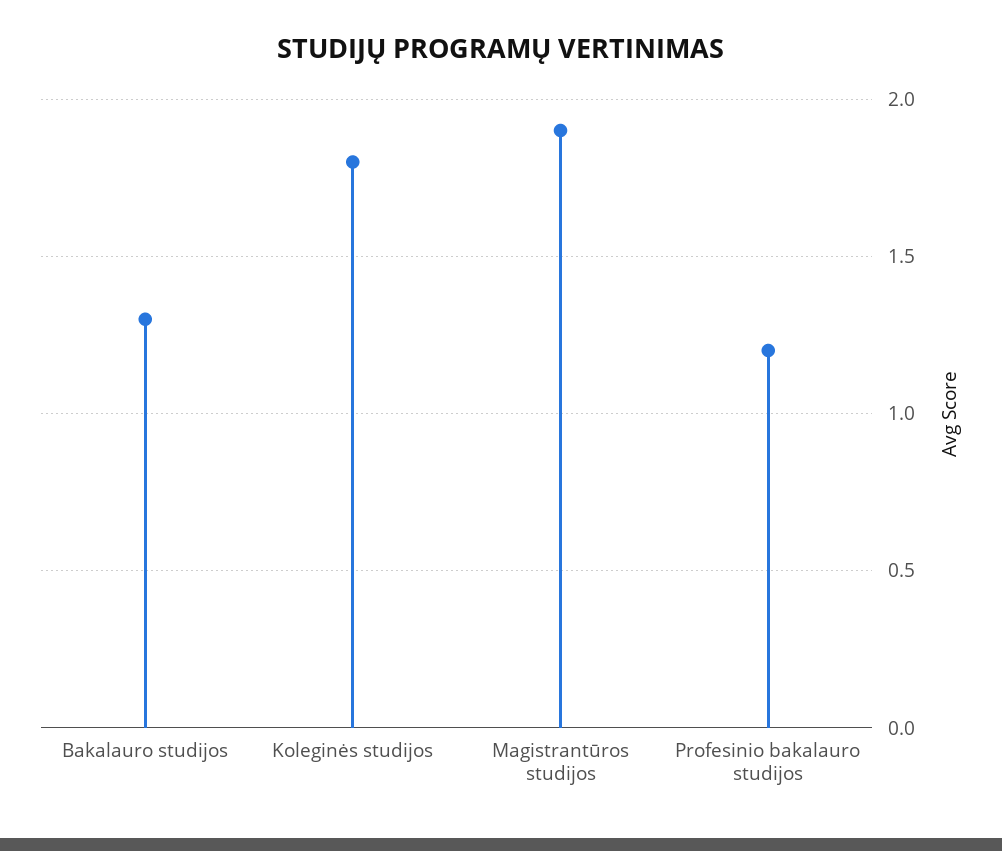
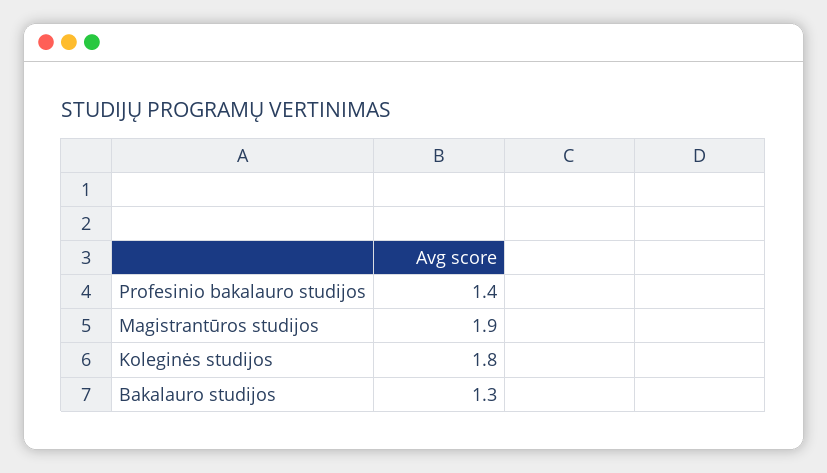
  {
    "Bakalauro studijos": 1.3,
    "Koleginės studijos": 1.8,
    "Magistrantūros studijos": 1.9,
-   "Profesinio bakalauro studijos": 1.2
+   "Profesinio bakalauro studijos": 1.4
  }

